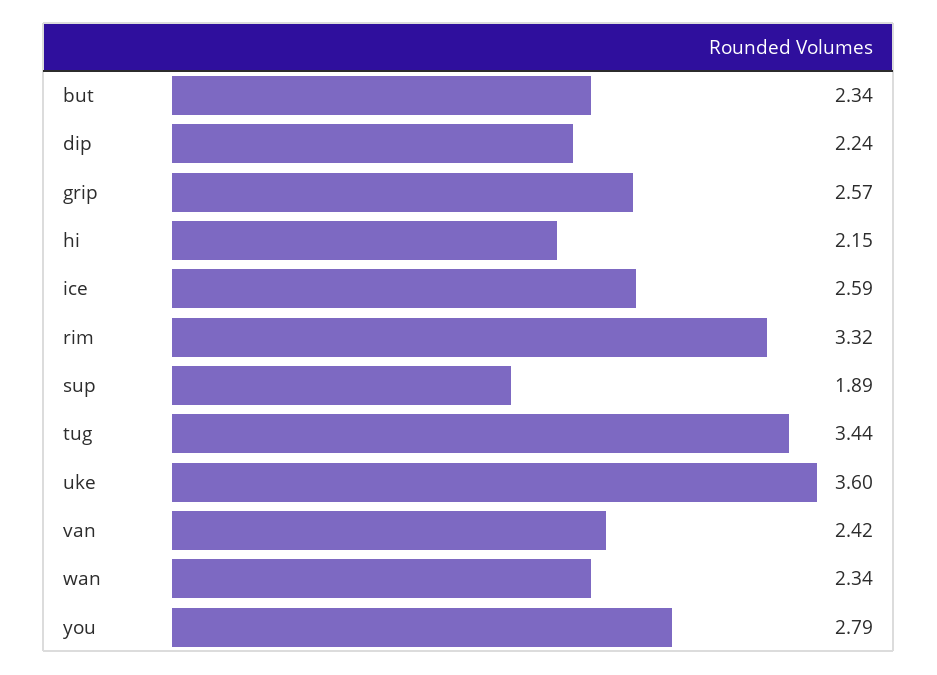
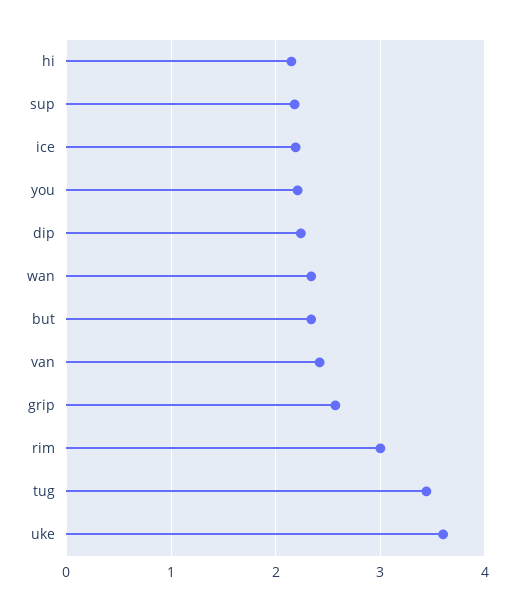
  {
    "but": 2.34,
    "dip": 2.24,
    "grip": 2.57,
    "hi": 2.15,
-   "ice": 2.59,
+   "ice": 2.2,
-   "rim": 3.32,
+   "rim": 3,
-   "sup": 1.89,
+   "sup": 2.2,
    "tug": 3.44,
    "uke": 3.6,
    "van": 2.42,
    "wan": 2.34,
-   "you": 2.79
+   "you": 2.2
  }

